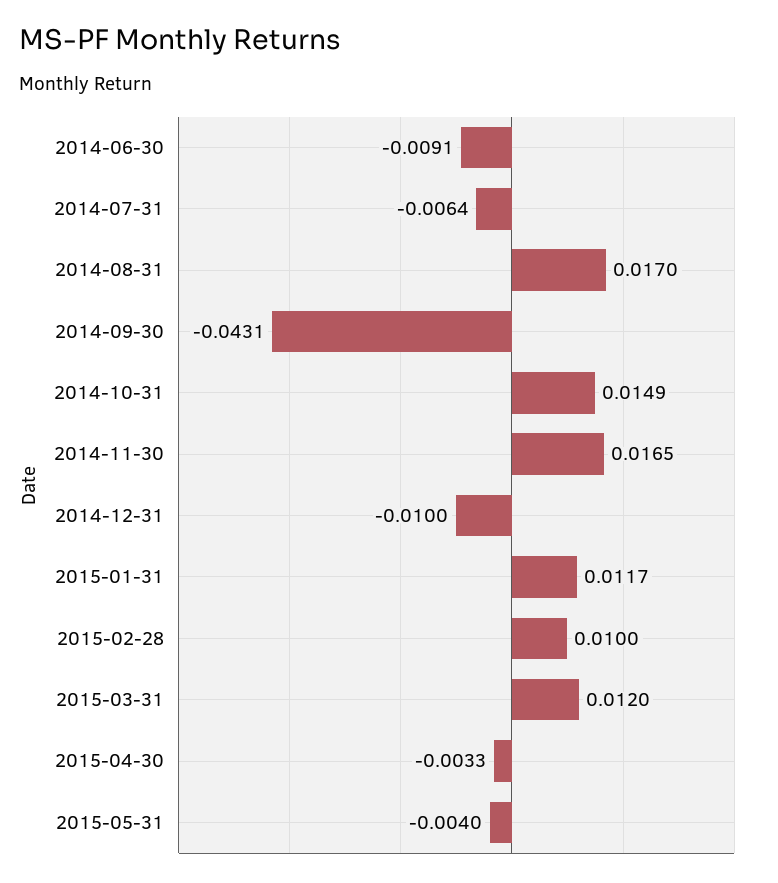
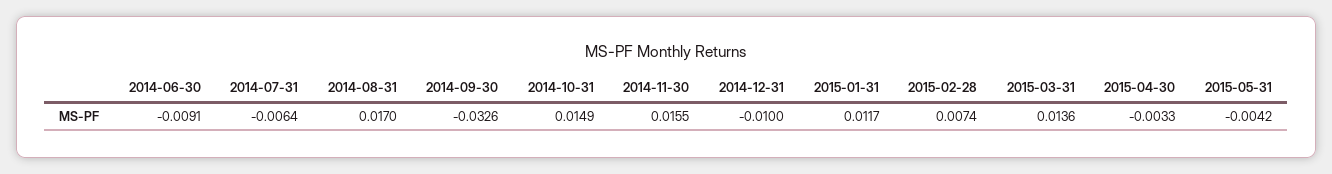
  {
    "2014-06-30": -0.0091,
    "2014-07-31": -0.0064,
    "2014-08-31": 0.017,
-   "2014-09-30": -0.0431,
+   "2014-09-30": -0.0326,
    "2014-10-31": 0.0149,
-   "2014-11-30": 0.0165,
+   "2014-11-30": 0.0155,
    "2014-12-31": -0.01,
    "2015-01-31": 0.0117,
-   "2015-02-28": 0.01,
+   "2015-02-28": 0.0074,
-   "2015-03-31": 0.012,
+   "2015-03-31": 0.0136,
    "2015-04-30": -0.0033,
-   "2015-05-31": -0.004
+   "2015-05-31": -0.0042
  }

